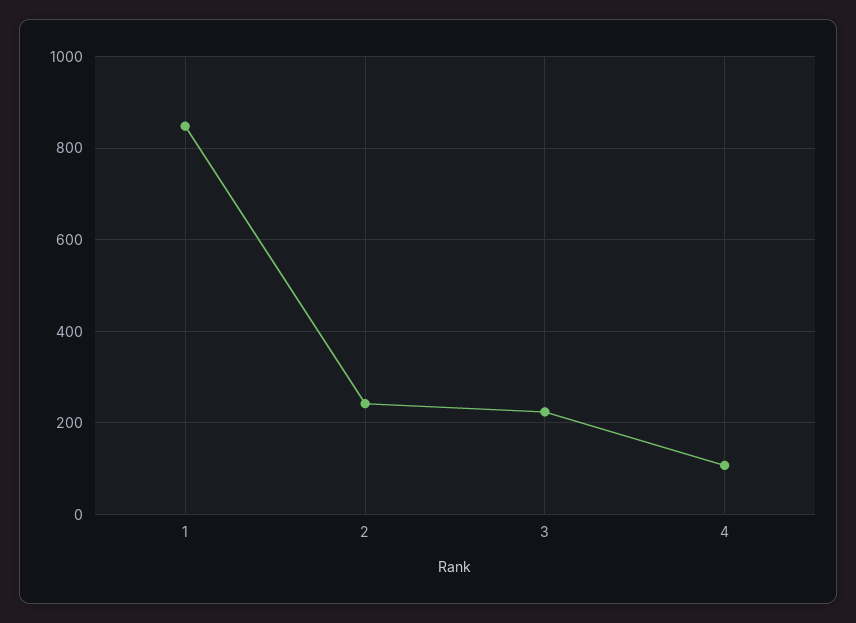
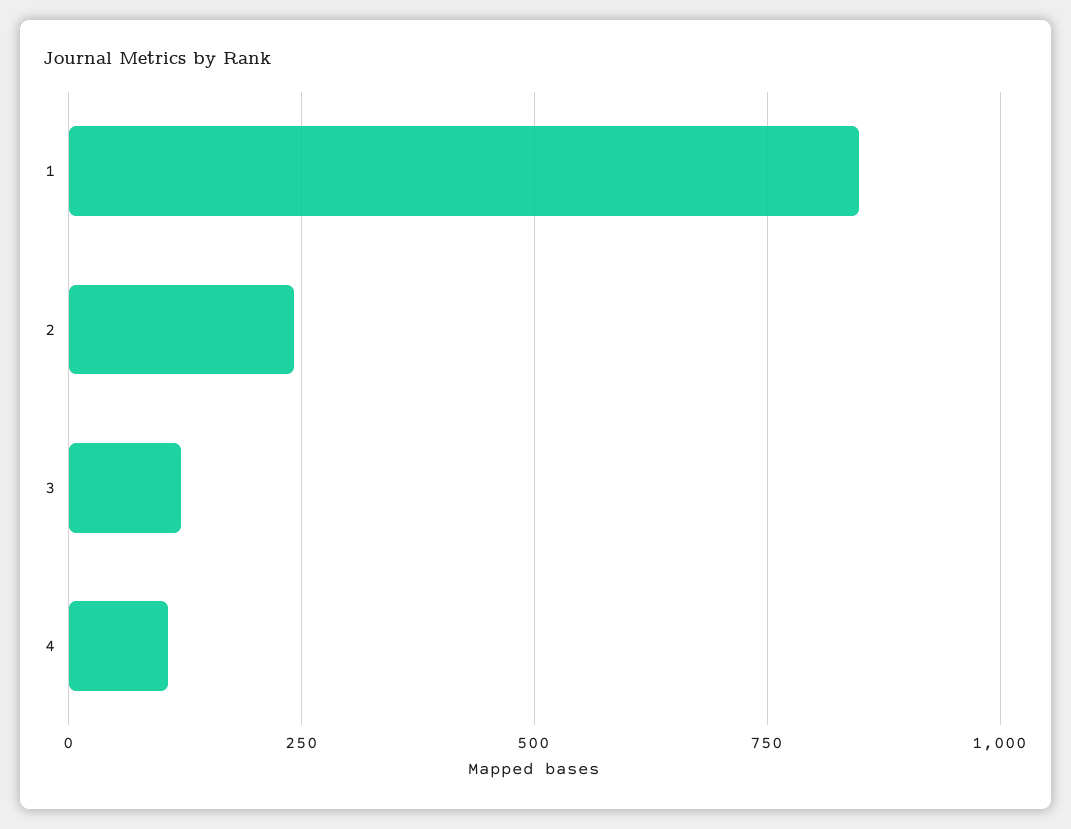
  {
    "1": 840,
    "2": 240,
-   "3": 220,
+   "3": 125,
    "4": 100
  }

